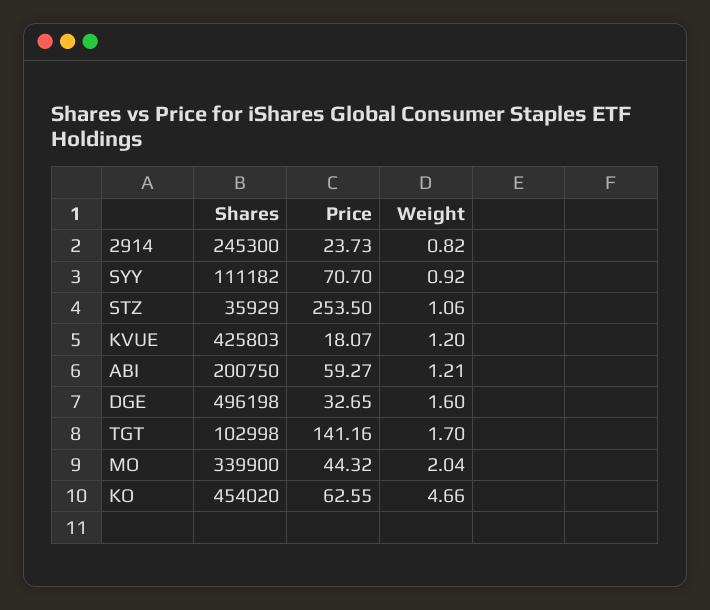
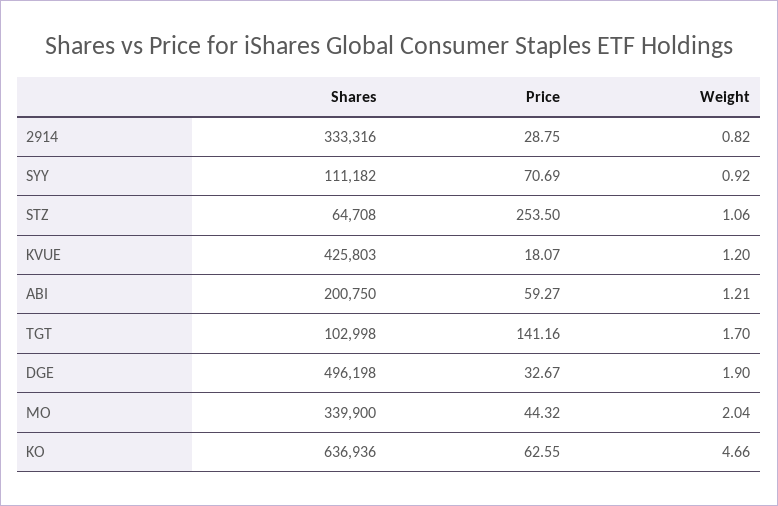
  {
    "Shares": {
-     "2914": 245300,
+     "2914": 333316,
      "SYY": 111182,
-     "STZ": 35929,
+     "STZ": 64708,
      "KVUE": 425803,
      "ABI": 200750,
      "DGE": 496198,
      "TGT": 102998,
      "MO": 339900,
-     "KO": 454020
+     "KO": 636936
    },
    "Price": {
-     "2914": 23.73,
+     "2914": 28.75,
-     "SYY": 70.7,
+     "SYY": 70.69,
      "STZ": 253.5,
      "KVUE": 18.07,
      "ABI": 59.27,
-     "DGE": 32.65,
+     "DGE": 32.67,
      "TGT": 141.16,
      "MO": 44.32,
      "KO": 62.55
    },
    "Weight": {
      "2914": 0.82,
      "SYY": 0.92,
      "STZ": 1.06,
      "KVUE": 1.2,
      "ABI": 1.21,
-     "DGE": 1.6,
+     "DGE": 1.9,
      "TGT": 1.7,
      "MO": 2.04,
      "KO": 4.66
    }
  }

